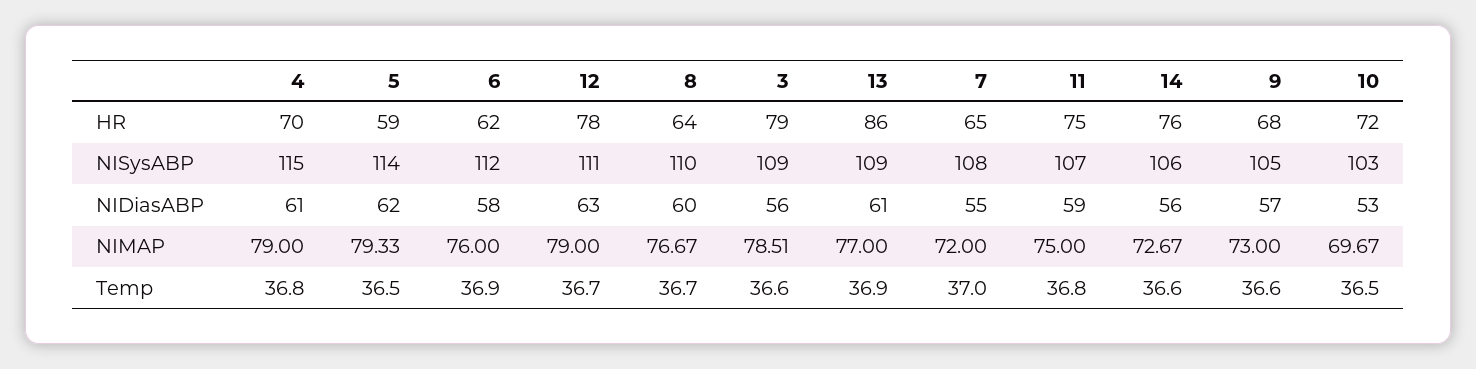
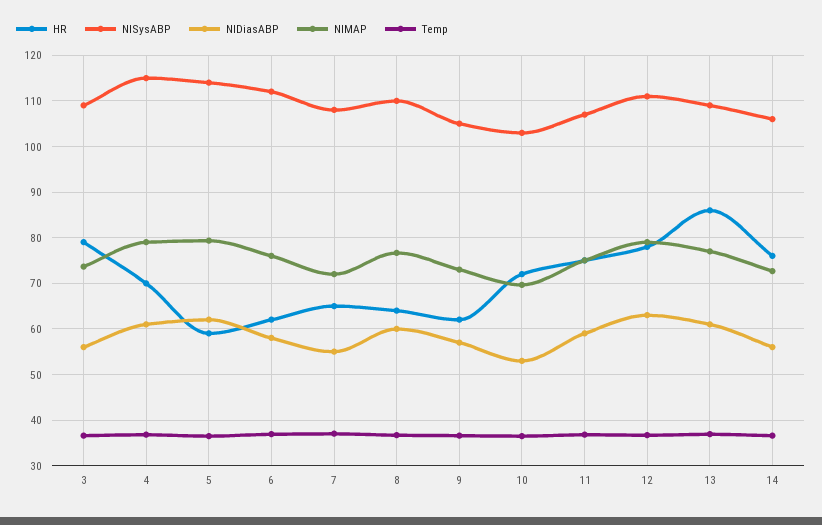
  {
    "HR": {
      "4": 70,
      "5": 59,
      "6": 62,
      "12": 78,
      "8": 64,
      "3": 79,
      "13": 86,
      "7": 65,
      "11": 75,
      "14": 76,
-     "9": 68,
+     "9": 62,
      "10": 72
    },
    "NISysABP": {
      "4": 115,
      "5": 114,
      "6": 112,
      "12": 111,
      "8": 110,
      "3": 109,
      "13": 109,
      "7": 108,
      "11": 107,
      "14": 106,
      "9": 105,
      "10": 103
    },
    "NIDiasABP": {
      "4": 61,
      "5": 62,
      "6": 58,
      "12": 63,
      "8": 60,
      "3": 56,
      "13": 61,
      "7": 55,
      "11": 59,
      "14": 56,
      "9": 57,
      "10": 53
    },
    "NIMAP": {
      "4": 79,
      "5": 79.33,
      "6": 76,
      "12": 79,
      "8": 76.67,
-     "3": 78.51,
+     "3": 74,
      "13": 77,
      "7": 72,
      "11": 75,
      "14": 72.67,
      "9": 73,
      "10": 69.67
    },
    "Temp": {
      "4": 36.8,
      "5": 36.5,
      "6": 36.9,
      "12": 36.7,
      "8": 36.7,
      "3": 36.6,
      "13": 36.9,
      "7": 37,
      "11": 36.8,
      "14": 36.6,
      "9": 36.6,
      "10": 36.5
    }
  }

